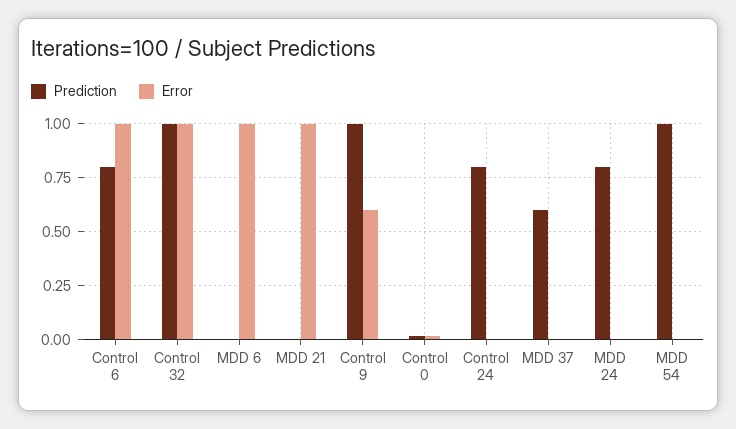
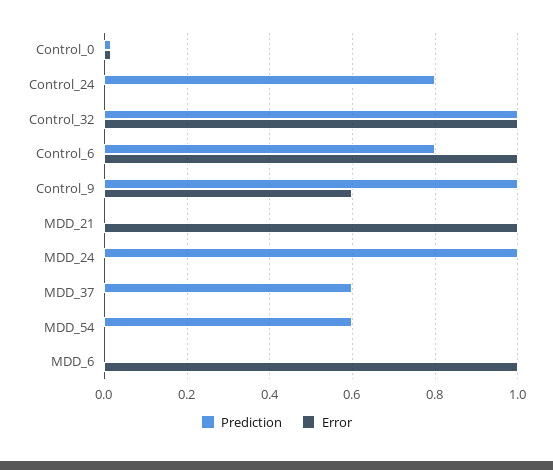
  {
    "Prediction": {
      "Control 6": 0.8,
      "Control 32": 1,
      "MDD 6": 0,
      "MDD 21": 0,
      "Control 9": 1,
      "Control 0": 0.02,
      "Control 24": 0.8,
      "MDD 37": 0.6,
-     "MDD 24": 0.8,
+     "MDD 24": 1,
-     "MDD 54": 1
+     "MDD 54": 0.6
    },
    "Error": {
      "Control 6": 1,
      "Control 32": 1,
      "MDD 6": 1,
      "MDD 21": 1,
      "Control 9": 0.6,
      "Control 0": 0.02,
      "Control 24": 0,
      "MDD 37": 0,
      "MDD 24": 0,
      "MDD 54": 0
    }
  }

